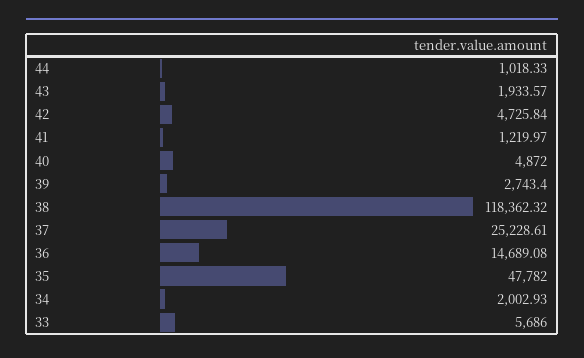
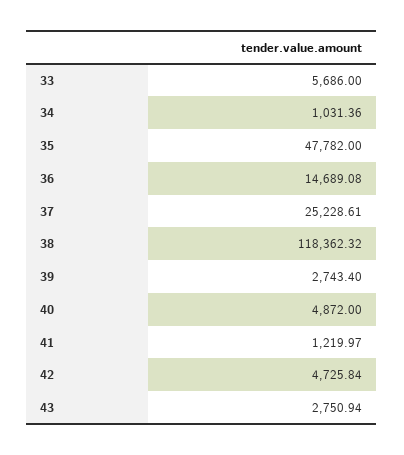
  {
-   "44": 1018.33,
-   "43": 1933.57,
+   "43": 2750.94,
    "42": 4725.84,
    "41": 1219.97,
    "40": 4872,
    "39": 2743.4,
    "38": 118362.32,
    "37": 25228.61,
    "36": 14689.08,
    "35": 47782,
-   "34": 2002.93,
+   "34": 1031.36,
    "33": 5686
  }

